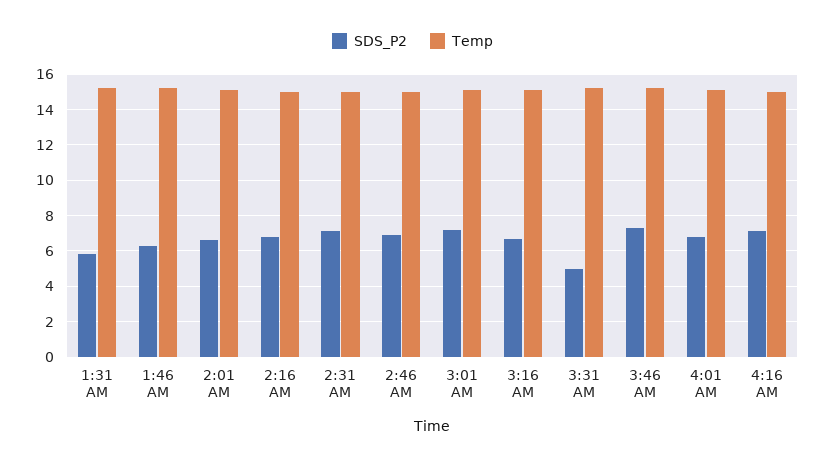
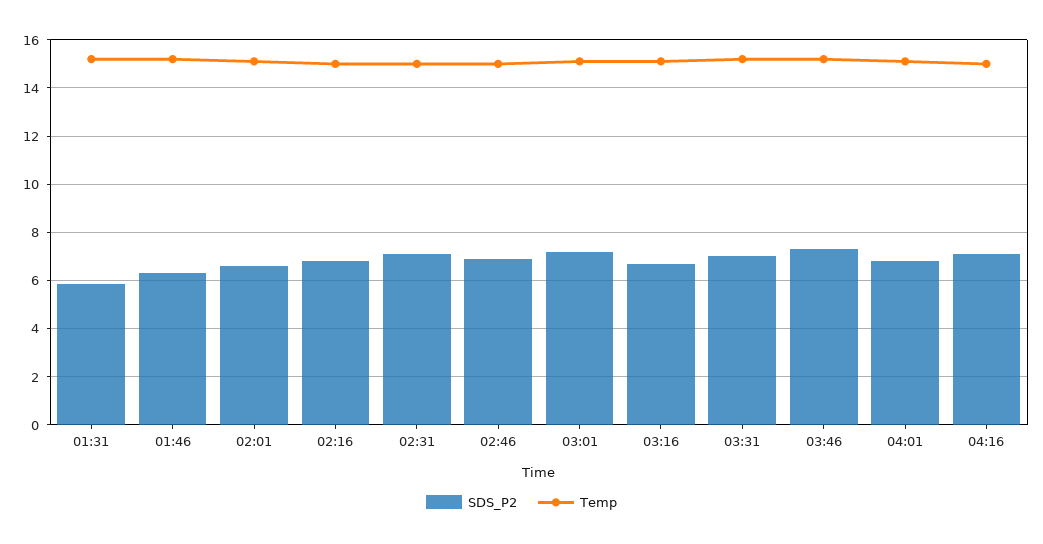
  {
    "SDS_P2": {
      "1:31 AM": 5.75,
      "1:46 AM": 6.25,
      "2:01 AM": 6.5,
      "2:16 AM": 6.75,
      "2:31 AM": 7,
      "2:46 AM": 7,
      "3:01 AM": 7.25,
      "3:16 AM": 6.75,
-     "3:31 AM": 5,
+     "3:31 AM": 7,
      "3:46 AM": 7.25,
      "4:01 AM": 6.75,
      "4:16 AM": 7
    },
    "Temp": {
      "1:31 AM": 15.25,
      "1:46 AM": 15.25,
      "2:01 AM": 15,
      "2:16 AM": 15,
      "2:31 AM": 15,
      "2:46 AM": 15,
      "3:01 AM": 15,
      "3:16 AM": 15,
      "3:31 AM": 15.25,
      "3:46 AM": 15.25,
      "4:01 AM": 15,
      "4:16 AM": 15
    }
  }

